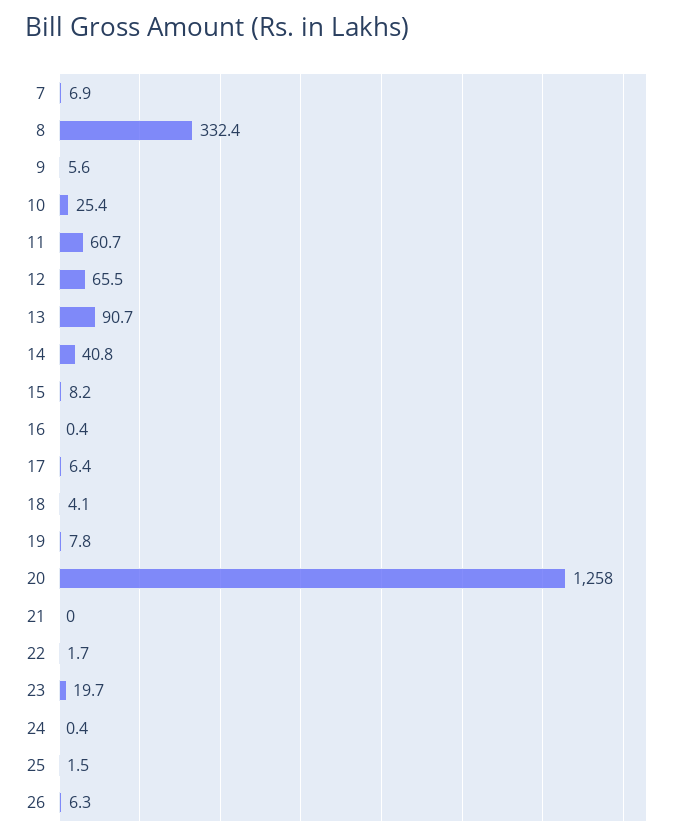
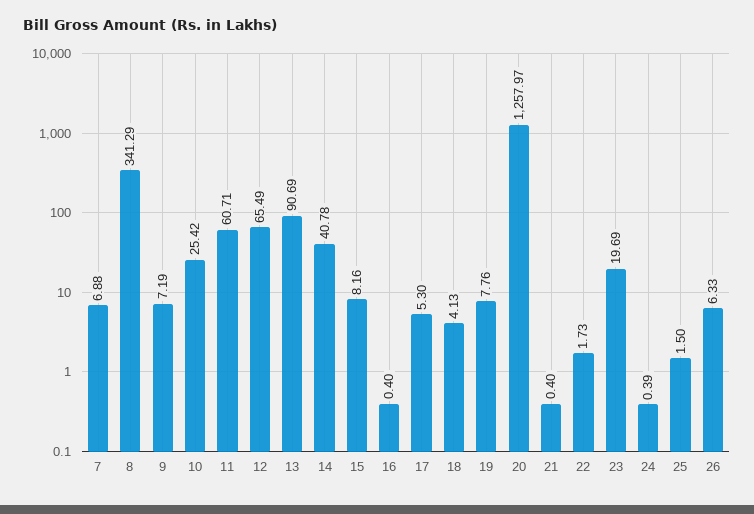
  {
    "7": 6.88,
-   "8": 332.4,
+   "8": 341.29,
-   "9": 5.6,
+   "9": 7.19,
    "10": 25.42,
    "11": 60.71,
    "12": 65.49,
    "13": 90.69,
    "14": 40.78,
    "15": 8.16,
    "16": 0.4,
-   "17": 6.4,
+   "17": 5.3,
    "18": 4.13,
    "19": 7.76,
    "20": 1257.97,
-   "21": 0,
+   "21": 0.4,
    "22": 1.73,
    "23": 19.69,
    "24": 0.39,
    "25": 1.5,
    "26": 6.33
  }

